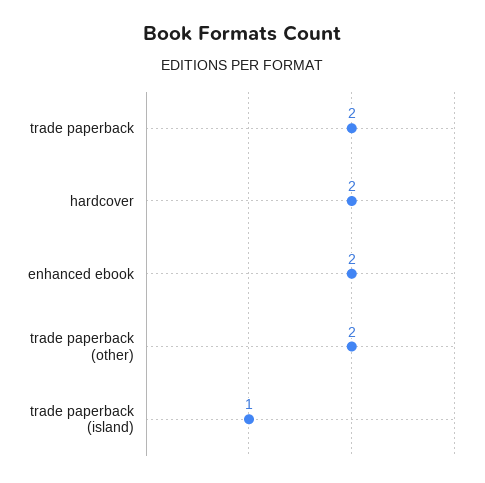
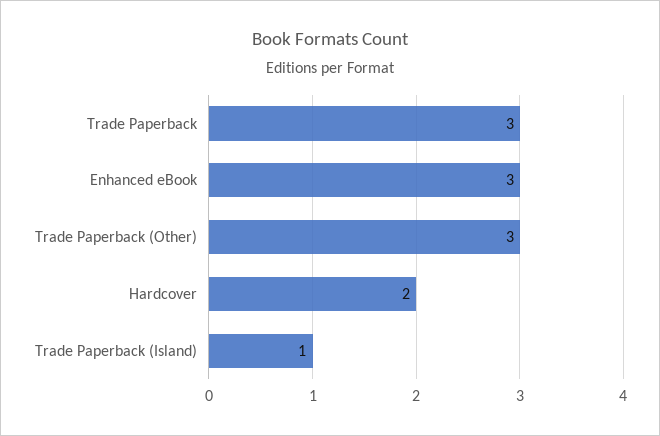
  {
-   "trade paperback": 2,
+   "trade paperback": 3,
    "hardcover": 2,
-   "enhanced ebook": 2,
+   "enhanced ebook": 3,
-   "trade paperback (other)": 2,
+   "trade paperback (other)": 3,
    "trade paperback (island)": 1
  }

